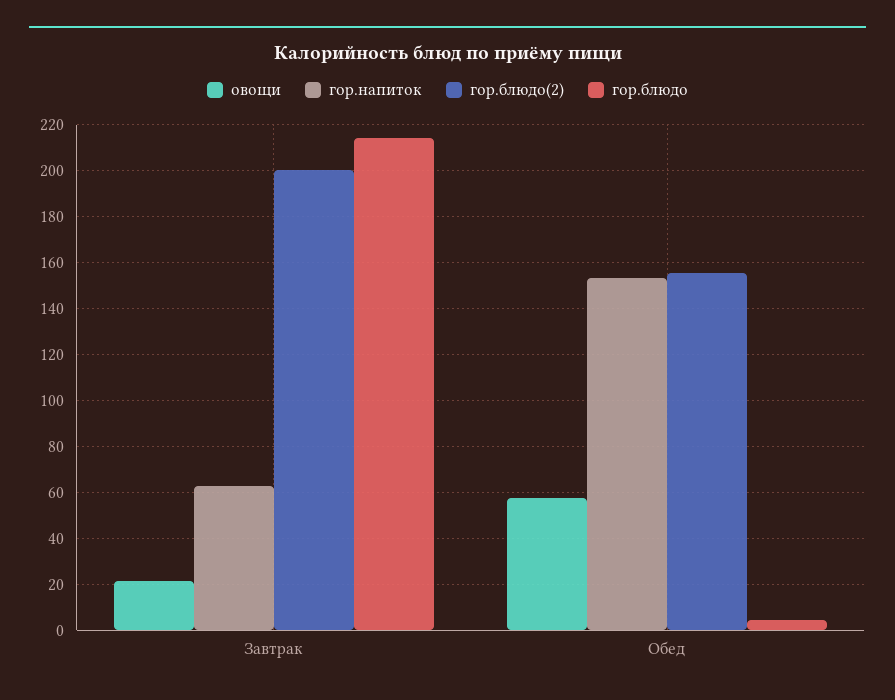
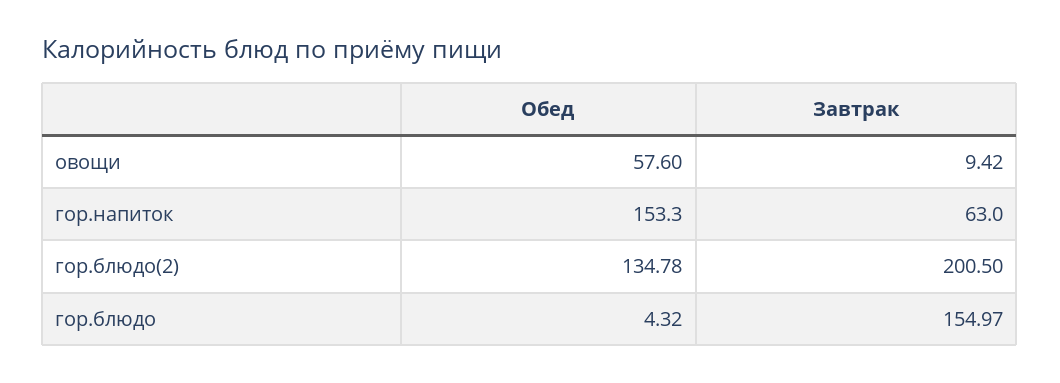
  {
    "овощи": {
-     "Завтрак": 20,
+     "Завтрак": 9.42,
      "Обед": 57.6
    },
    "гор.напиток": {
      "Завтрак": 63,
      "Обед": 153.3
    },
    "гор.блюдо(2)": {
      "Завтрак": 200.5,
-     "Обед": 155
+     "Обед": 134.78
    },
    "гор.блюдо": {
-     "Завтрак": 215,
+     "Завтрак": 154.97,
      "Обед": 4.32
    }
  }

